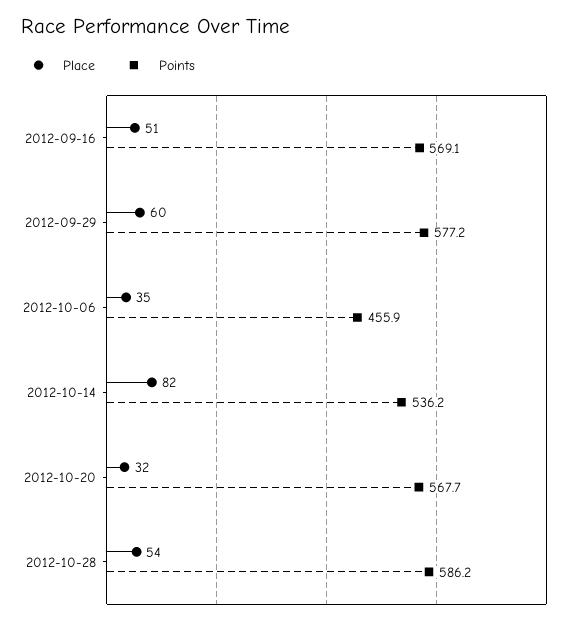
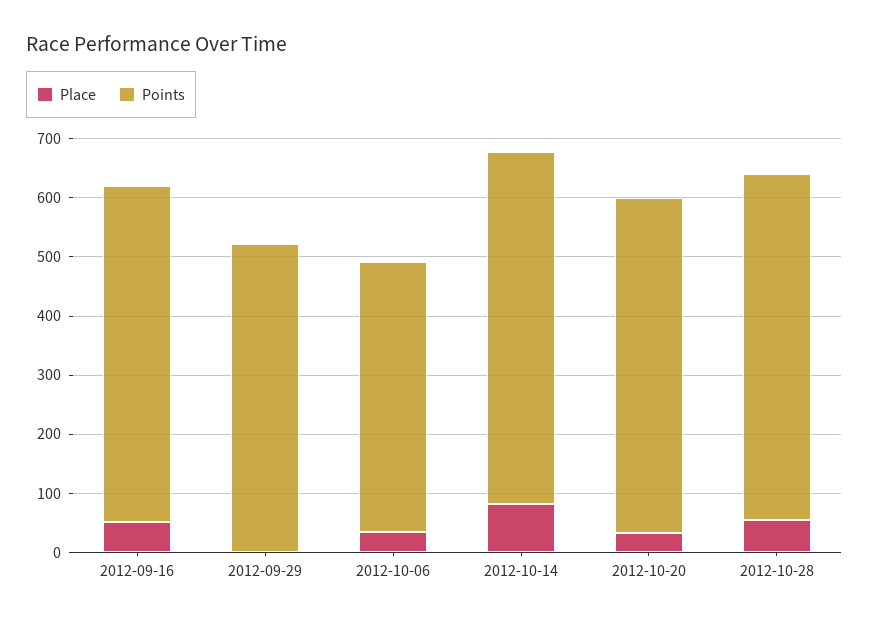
  {
    "Place": {
      "2012-09-16": 51,
-     "2012-09-29": 60,
+     "2012-09-29": 0,
      "2012-10-06": 35,
      "2012-10-14": 82,
      "2012-10-20": 32,
      "2012-10-28": 54
    },
    "Points": {
      "2012-09-16": 569.1,
-     "2012-09-29": 577.2,
+     "2012-09-29": 520,
      "2012-10-06": 455.9,
-     "2012-10-14": 536.2,
+     "2012-10-14": 600,
      "2012-10-20": 567.7,
      "2012-10-28": 586.2
    }
  }

